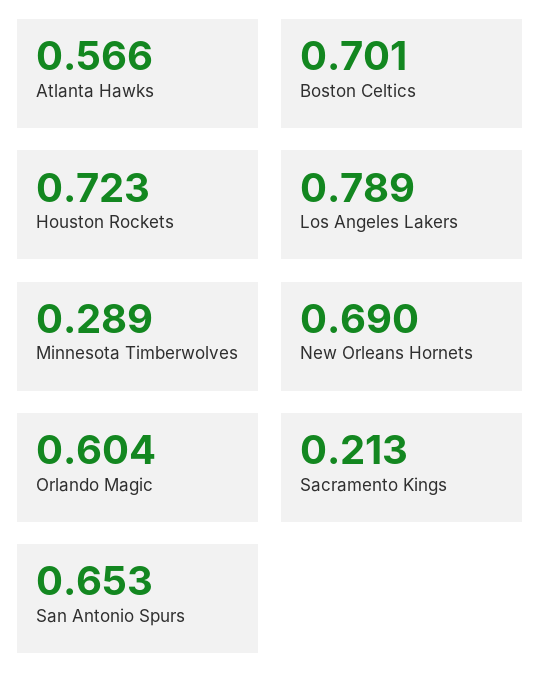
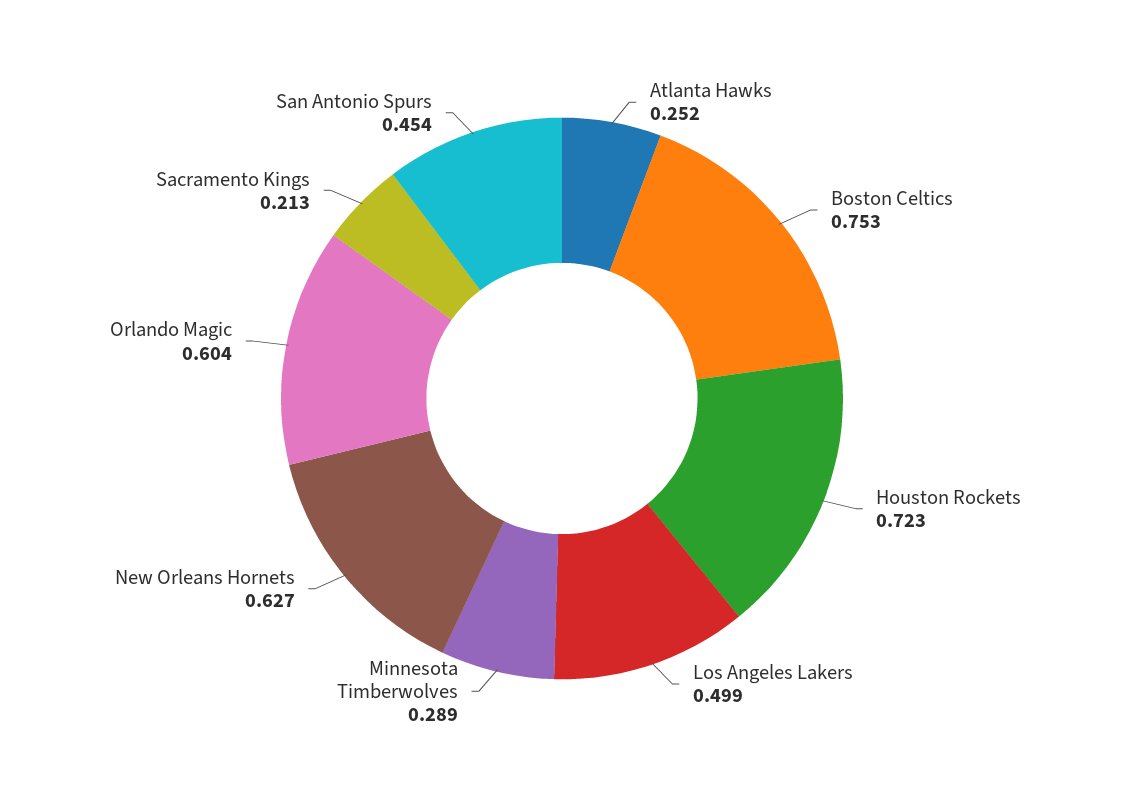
  {
-   "Atlanta Hawks": 0.566,
+   "Atlanta Hawks": 0.252,
-   "Boston Celtics": 0.701,
+   "Boston Celtics": 0.753,
    "Houston Rockets": 0.723,
-   "Los Angeles Lakers": 0.789,
+   "Los Angeles Lakers": 0.499,
    "Minnesota Timberwolves": 0.289,
-   "New Orleans Hornets": 0.69,
+   "New Orleans Hornets": 0.627,
    "Orlando Magic": 0.604,
    "Sacramento Kings": 0.213,
-   "San Antonio Spurs": 0.653
+   "San Antonio Spurs": 0.454
  }

